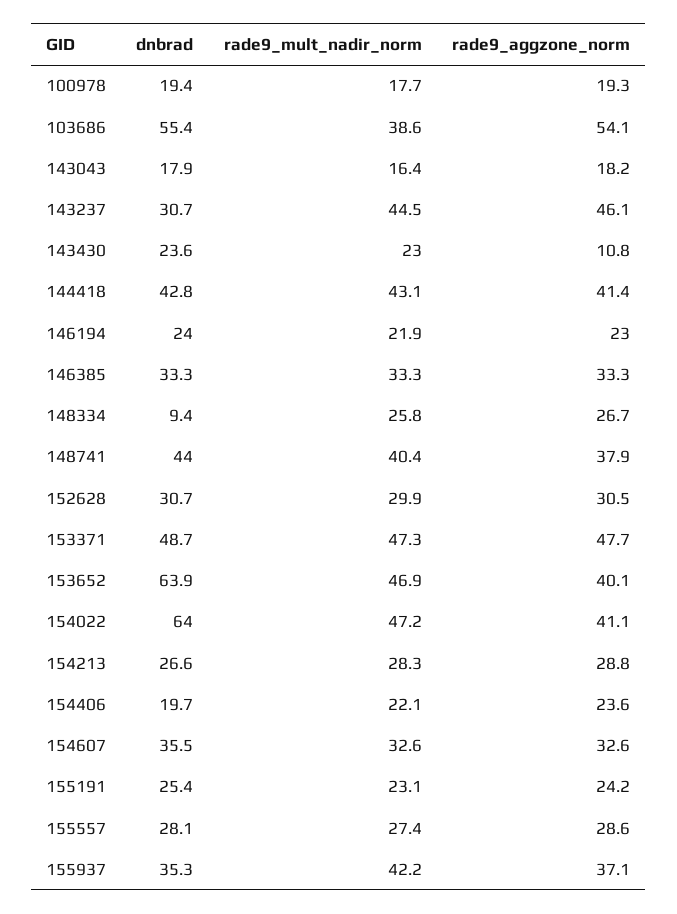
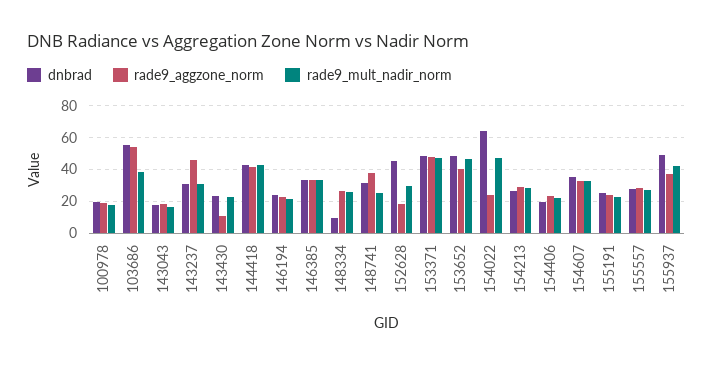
  {
    "dnbrad": {
      "100978": 19.4,
      "103686": 55.4,
      "143043": 17.9,
      "143237": 30.7,
      "143430": 23.6,
      "144418": 42.8,
      "146194": 24,
      "146385": 33.3,
      "148334": 9.4,
-     "148741": 44,
+     "148741": 30,
-     "152628": 30.7,
+     "152628": 45,
      "153371": 48.7,
-     "153652": 63.9,
+     "153652": 50,
      "154022": 64,
      "154213": 26.6,
      "154406": 19.7,
      "154607": 35.5,
      "155191": 25.4,
      "155557": 28.1,
-     "155937": 35.3
+     "155937": 50
    },
    "rade9_mult_nadir_norm": {
      "100978": 17.7,
      "103686": 38.6,
      "143043": 16.4,
-     "143237": 44.5,
+     "143237": 30,
      "143430": 23,
      "144418": 43.1,
      "146194": 21.9,
      "146385": 33.3,
      "148334": 25.8,
-     "148741": 40.4,
+     "148741": 25,
      "152628": 29.9,
      "153371": 47.3,
      "153652": 46.9,
      "154022": 47.2,
      "154213": 28.3,
      "154406": 22.1,
      "154607": 32.6,
      "155191": 23.1,
      "155557": 27.4,
      "155937": 42.2
    },
    "rade9_aggzone_norm": {
      "100978": 19.3,
      "103686": 54.1,
      "143043": 18.2,
      "143237": 46.1,
      "143430": 10.8,
      "144418": 41.4,
      "146194": 23,
      "146385": 33.3,
      "148334": 26.7,
      "148741": 37.9,
-     "152628": 30.5,
+     "152628": 20,
      "153371": 47.7,
      "153652": 40.1,
-     "154022": 41.1,
+     "154022": 25,
      "154213": 28.8,
      "154406": 23.6,
      "154607": 32.6,
      "155191": 24.2,
      "155557": 28.6,
      "155937": 37.1
    }
  }

